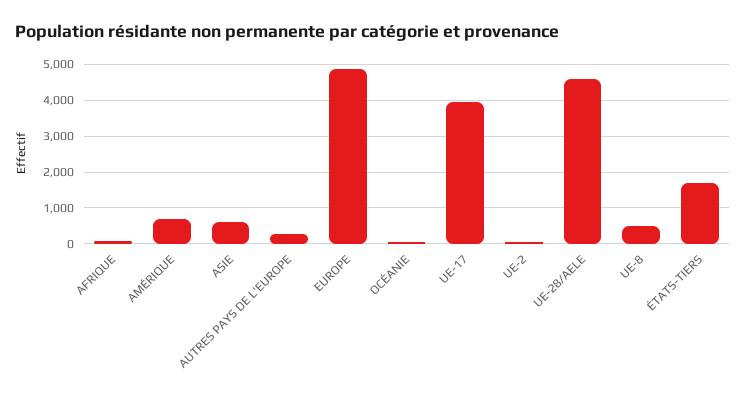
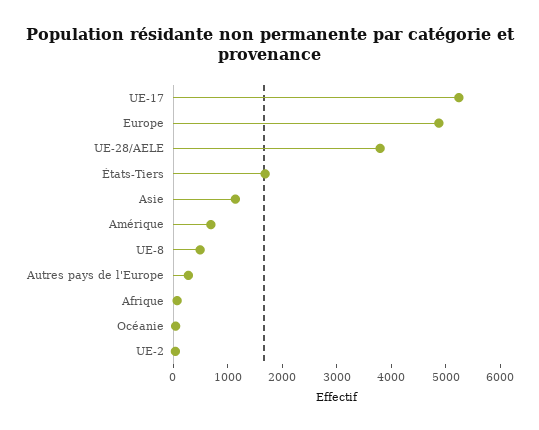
  {
    "AFRIQUE": 0,
    "AMÉRIQUE": 600,
-   "ASIE": 600,
+   "ASIE": 1200,
    "AUTRES PAYS DE L'EUROPE": 200,
    "EUROPE": 4800,
    "OCÉANIE": 0,
-   "UE-17": 4000,
+   "UE-17": 5200,
    "UE-2": 0,
-   "UE-28/AELE": 4600,
+   "UE-28/AELE": 3800,
    "UE-8": 400,
    "ÉTATS-TIERS": 1600
  }

